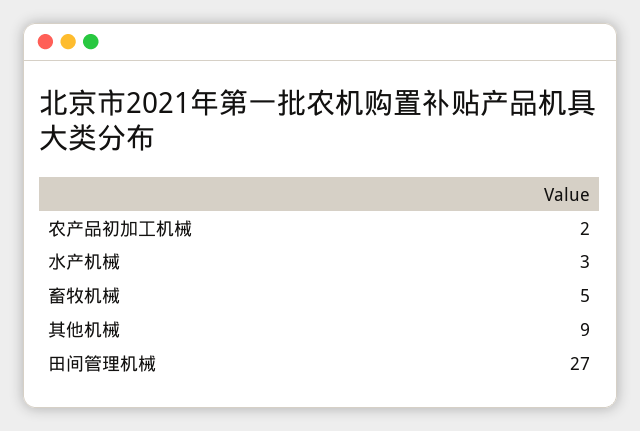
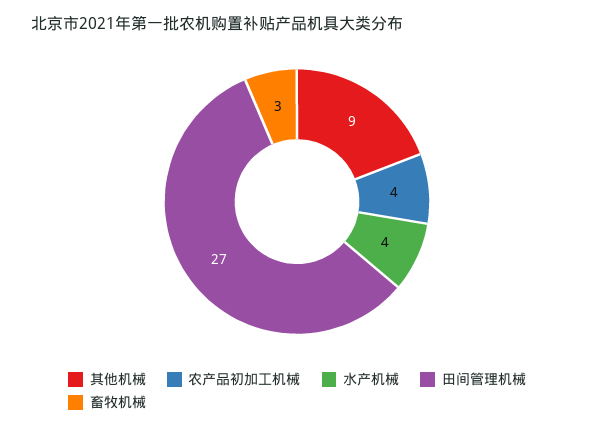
  {
-   "农产品初加工机械": 2,
+   "农产品初加工机械": 4,
-   "水产机械": 3,
+   "水产机械": 4,
-   "畜牧机械": 5,
+   "畜牧机械": 3,
    "其他机械": 9,
    "田间管理机械": 27
  }

